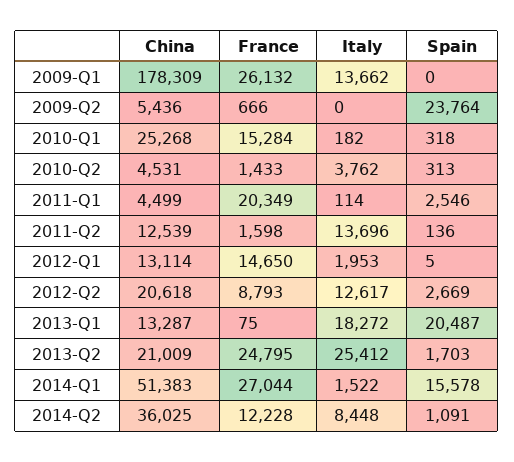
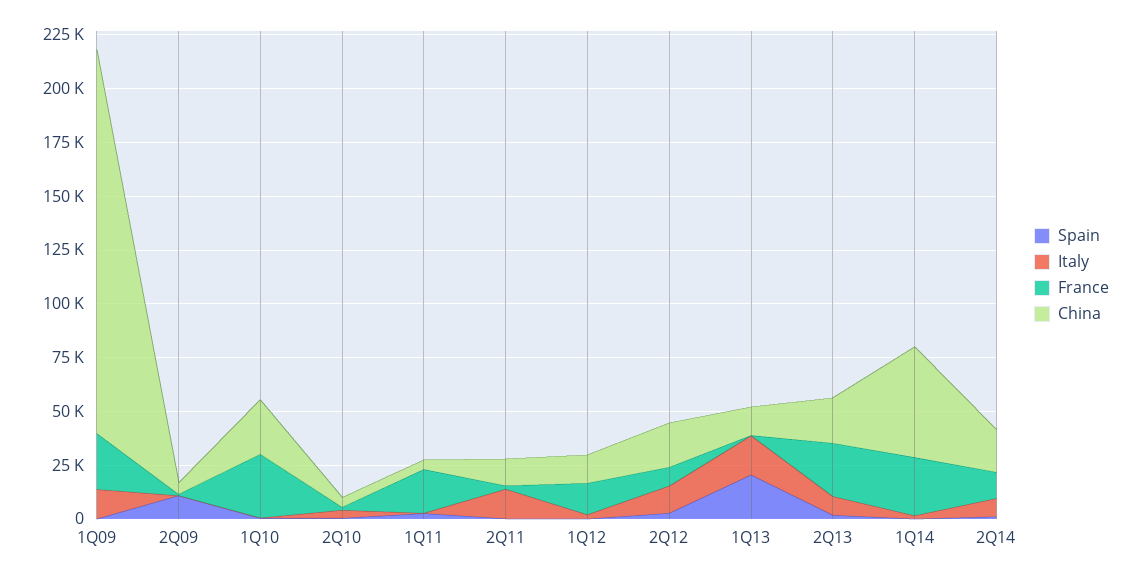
  {
    "China": {
      "2009-Q1": 178309,
      "2009-Q2": 5436,
      "2010-Q1": 25268,
      "2010-Q2": 4531,
      "2011-Q1": 4499,
      "2011-Q2": 12539,
      "2012-Q1": 13114,
      "2012-Q2": 20618,
      "2013-Q1": 13287,
      "2013-Q2": 21009,
      "2014-Q1": 51383,
-     "2014-Q2": 36025
+     "2014-Q2": 20000
    },
    "France": {
      "2009-Q1": 26132,
      "2009-Q2": 666,
-     "2010-Q1": 15284,
+     "2010-Q1": 30000,
      "2010-Q2": 1433,
      "2011-Q1": 20349,
      "2011-Q2": 1598,
      "2012-Q1": 14650,
      "2012-Q2": 8793,
      "2013-Q1": 75,
      "2013-Q2": 24795,
      "2014-Q1": 27044,
      "2014-Q2": 12228
    },
    "Italy": {
      "2009-Q1": 13662,
      "2009-Q2": 0,
      "2010-Q1": 182,
      "2010-Q2": 3762,
      "2011-Q1": 114,
      "2011-Q2": 13696,
      "2012-Q1": 1953,
      "2012-Q2": 12617,
      "2013-Q1": 18272,
-     "2013-Q2": 25412,
+     "2013-Q2": 10000,
      "2014-Q1": 1522,
      "2014-Q2": 8448
    },
    "Spain": {
      "2009-Q1": 0,
-     "2009-Q2": 23764,
+     "2009-Q2": 10000,
      "2010-Q1": 318,
      "2010-Q2": 313,
      "2011-Q1": 2546,
      "2011-Q2": 136,
      "2012-Q1": 5,
      "2012-Q2": 2669,
      "2013-Q1": 20487,
      "2013-Q2": 1703,
-     "2014-Q1": 15578,
+     "2014-Q1": 0,
      "2014-Q2": 1091
    }
  }

